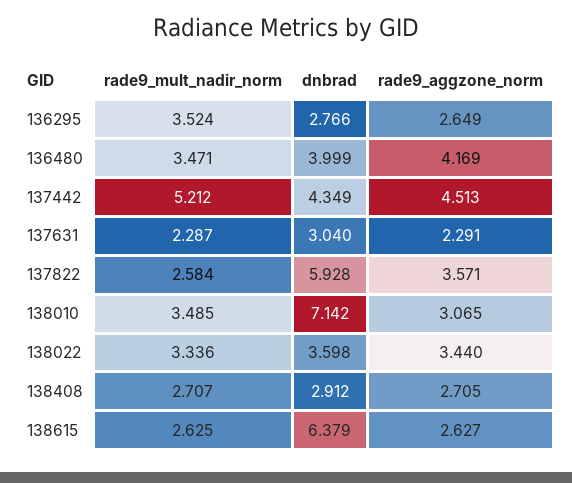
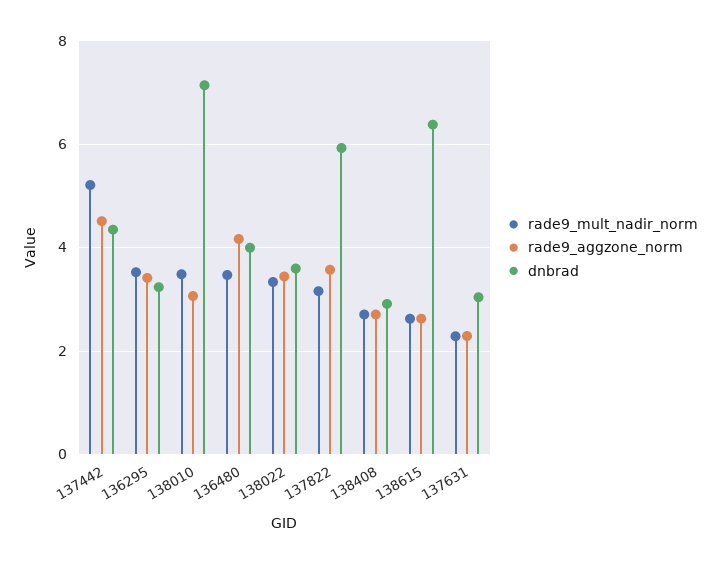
  {
    "rade9_mult_nadir_norm": {
      "136295": 3.524,
      "136480": 3.471,
      "137442": 5.212,
      "137631": 2.287,
-     "137822": 2.584,
+     "137822": 3.2,
      "138010": 3.485,
      "138022": 3.336,
      "138408": 2.707,
      "138615": 2.625
    },
    "dnbrad": {
-     "136295": 2.766,
+     "136295": 3.2,
      "136480": 3.999,
      "137442": 4.349,
      "137631": 3.04,
      "137822": 5.928,
      "138010": 7.142,
      "138022": 3.598,
      "138408": 2.912,
      "138615": 6.379
    },
    "rade9_aggzone_norm": {
-     "136295": 2.649,
+     "136295": 3.4,
      "136480": 4.169,
      "137442": 4.513,
      "137631": 2.291,
      "137822": 3.571,
      "138010": 3.065,
      "138022": 3.44,
      "138408": 2.705,
      "138615": 2.627
    }
  }

